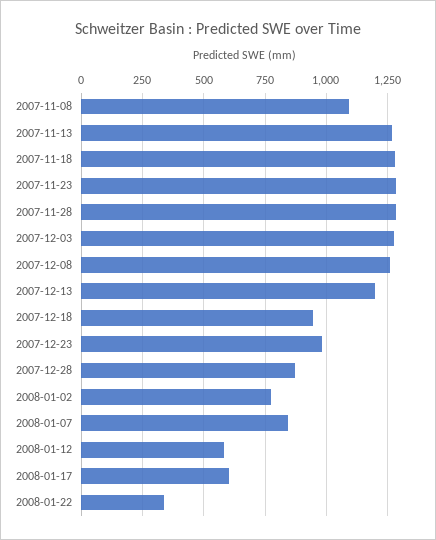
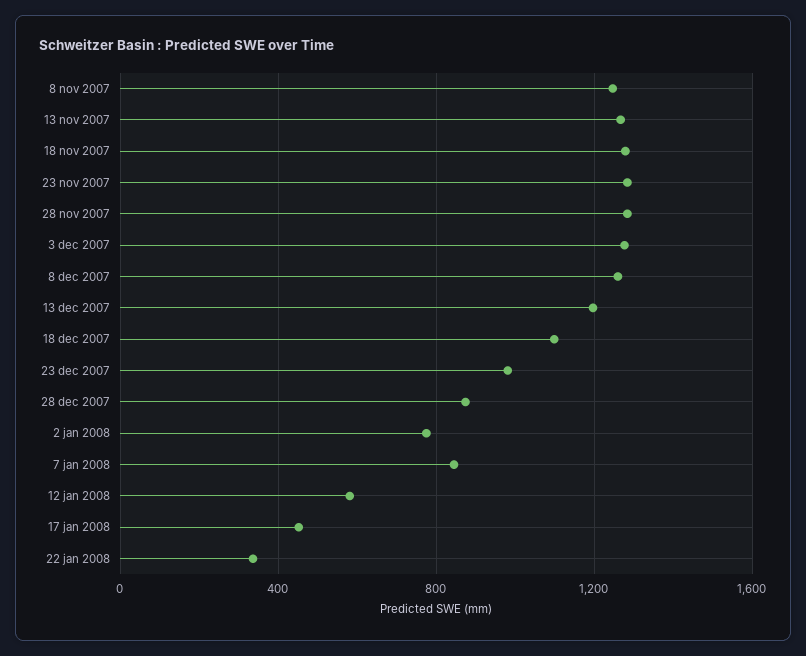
  {
-   "2007-11-08": 1100,
+   "2007-11-08": 1250,
    "2007-11-13": 1275,
    "2007-11-18": 1275,
    "2007-11-23": 1275,
    "2007-11-28": 1275,
    "2007-12-03": 1275,
    "2007-12-08": 1250,
    "2007-12-13": 1200,
-   "2007-12-18": 950,
+   "2007-12-18": 1100,
    "2007-12-23": 975,
    "2007-12-28": 875,
    "2008-01-02": 775,
    "2008-01-07": 850,
    "2008-01-12": 575,
-   "2008-01-17": 600,
+   "2008-01-17": 450,
    "2008-01-22": 325
  }

